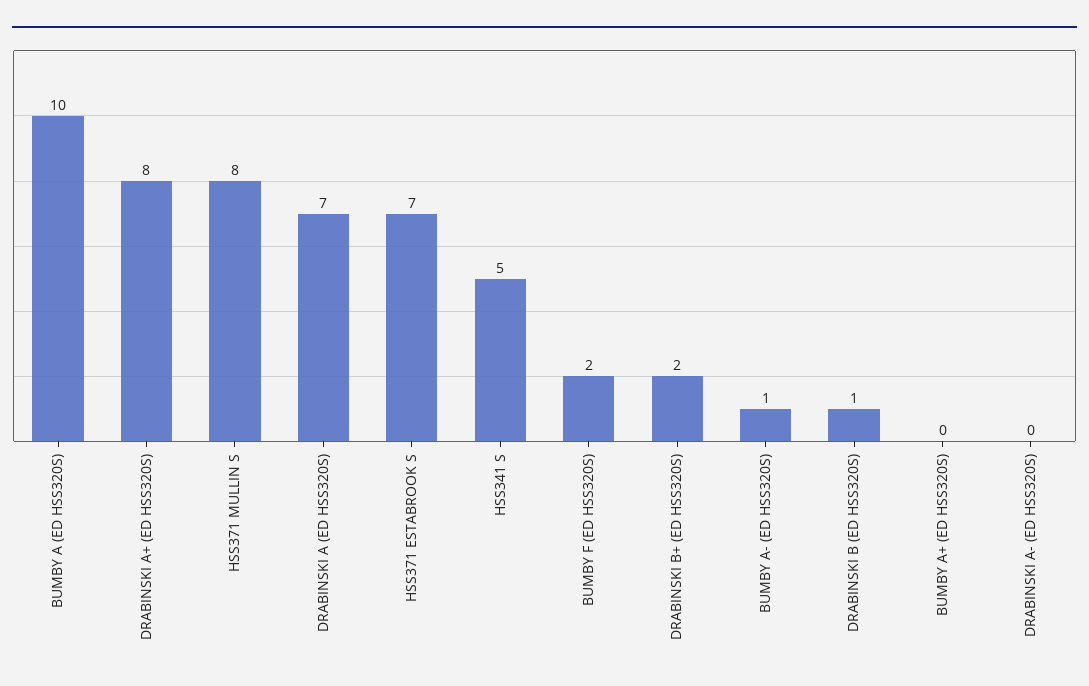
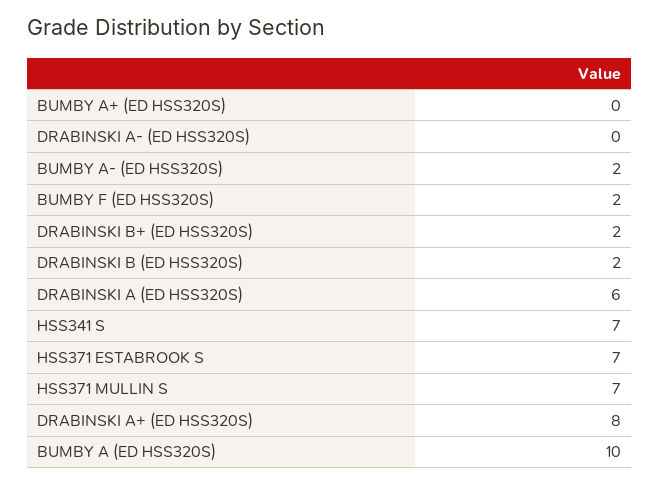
  {
    "BUMBY A (ED HSS320S)": 10,
    "DRABINSKI A+ (ED HSS320S)": 8,
-   "HSS371 MULLIN S": 8,
+   "HSS371 MULLIN S": 7,
-   "DRABINSKI A (ED HSS320S)": 7,
+   "DRABINSKI A (ED HSS320S)": 6,
    "HSS371 ESTABROOK S": 7,
-   "HSS341 S": 5,
+   "HSS341 S": 7,
    "BUMBY F (ED HSS320S)": 2,
    "DRABINSKI B+ (ED HSS320S)": 2,
-   "BUMBY A- (ED HSS320S)": 1,
+   "BUMBY A- (ED HSS320S)": 2,
-   "DRABINSKI B (ED HSS320S)": 1,
+   "DRABINSKI B (ED HSS320S)": 2,
    "BUMBY A+ (ED HSS320S)": 0,
    "DRABINSKI A- (ED HSS320S)": 0
  }

